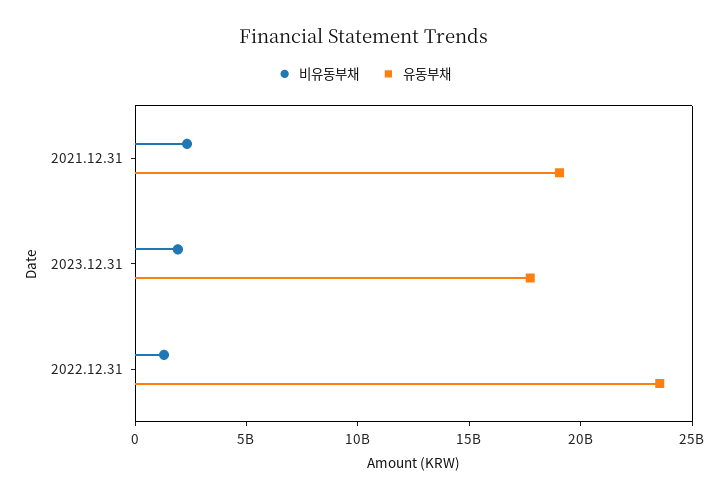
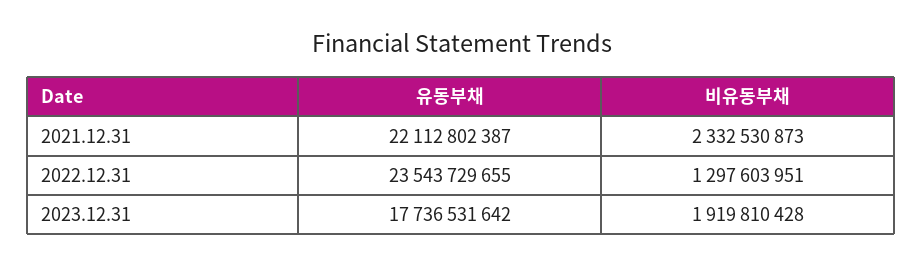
  {
    "비유동부채": {
      "2021.12.31": 2332530873,
      "2023.12.31": 1919810428,
      "2022.12.31": 1297603951
    },
    "유동부채": {
-     "2021.12.31": 19000000000,
+     "2021.12.31": 22112802387,
      "2023.12.31": 17736531642,
      "2022.12.31": 23543729655
    }
  }

